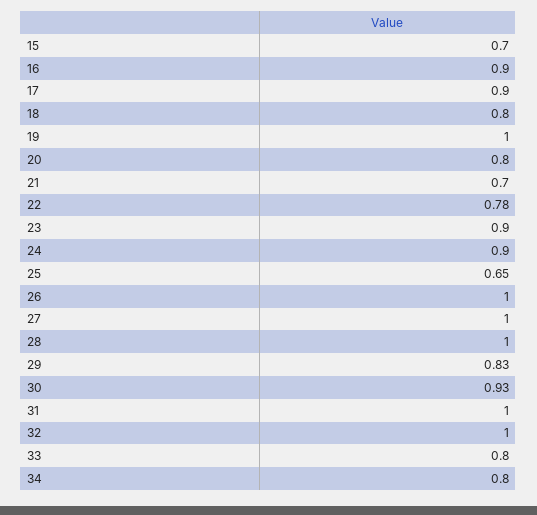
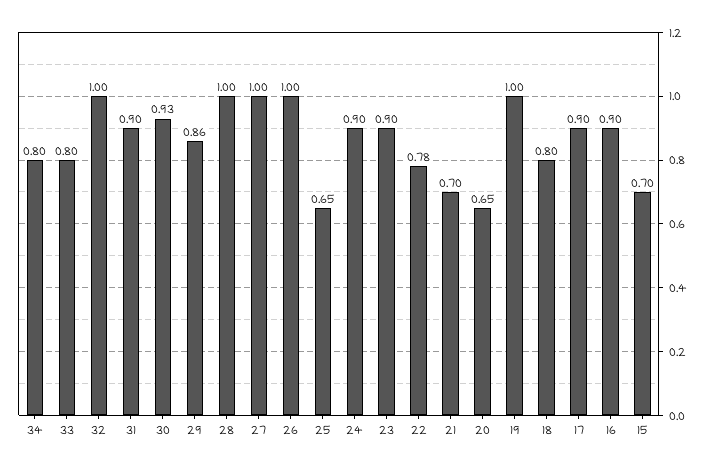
  {
    "15": 0.7,
    "16": 0.9,
    "17": 0.9,
    "18": 0.8,
    "19": 1,
-   "20": 0.8,
+   "20": 0.65,
    "21": 0.7,
    "22": 0.78,
    "23": 0.9,
    "24": 0.9,
    "25": 0.65,
    "26": 1,
    "27": 1,
    "28": 1,
-   "29": 0.83,
+   "29": 0.86,
    "30": 0.93,
-   "31": 1,
+   "31": 0.9,
    "32": 1,
    "33": 0.8,
    "34": 0.8
  }

